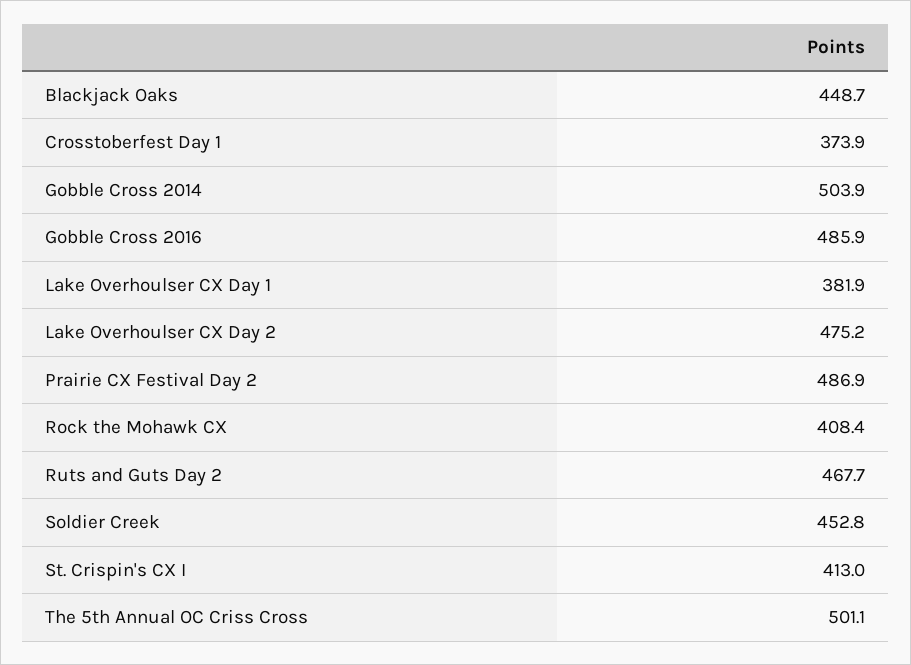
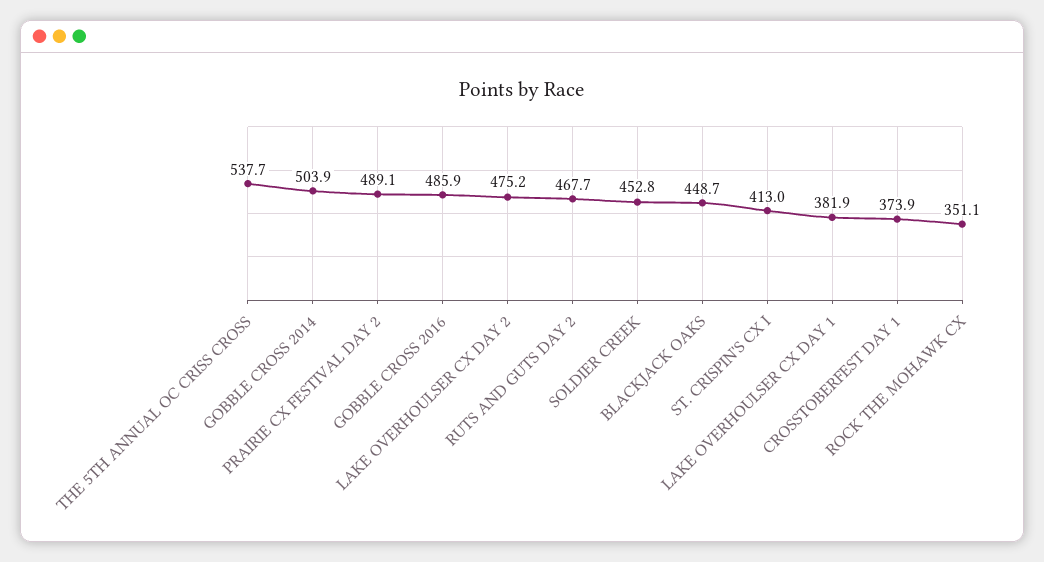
  {
    "Blackjack Oaks": 448.7,
    "Crosstoberfest Day 1": 373.9,
    "Gobble Cross 2014": 503.9,
    "Gobble Cross 2016": 485.9,
    "Lake Overhoulser CX Day 1": 381.9,
    "Lake Overhoulser CX Day 2": 475.2,
-   "Prairie CX Festival Day 2": 486.9,
+   "Prairie CX Festival Day 2": 489.1,
-   "Rock the Mohawk CX": 408.4,
+   "Rock the Mohawk CX": 351.1,
    "Ruts and Guts Day 2": 467.7,
    "Soldier Creek": 452.8,
    "St. Crispin's CX I": 413,
-   "The 5th Annual OC Criss Cross": 501.1
+   "The 5th Annual OC Criss Cross": 537.7
  }

